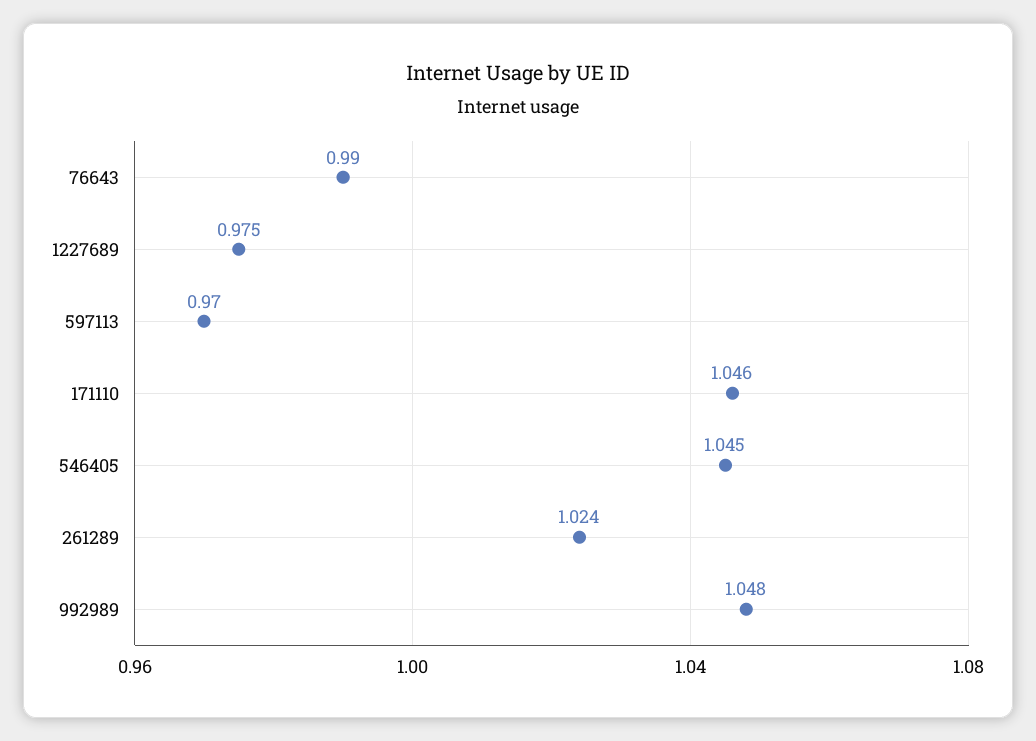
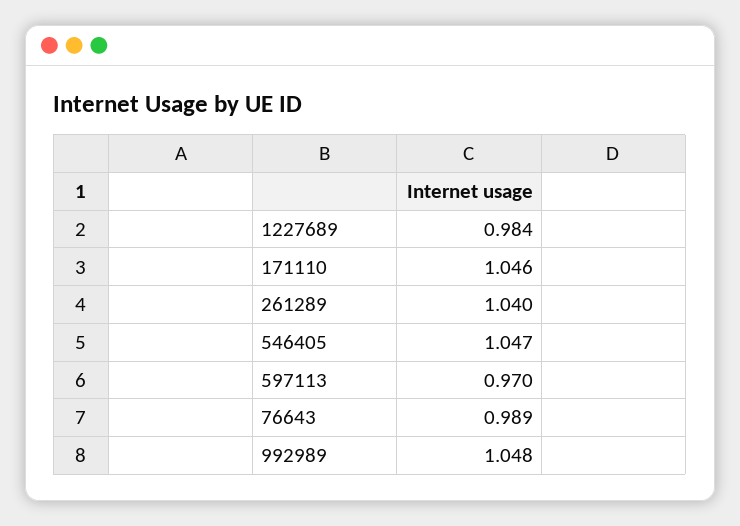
  {
-   "76643": 0.99,
+   "76643": 0.989,
-   "1227689": 0.975,
+   "1227689": 0.984,
    "597113": 0.97,
    "171110": 1.046,
-   "546405": 1.045,
+   "546405": 1.047,
-   "261289": 1.024,
+   "261289": 1.04,
    "992989": 1.048
  }

